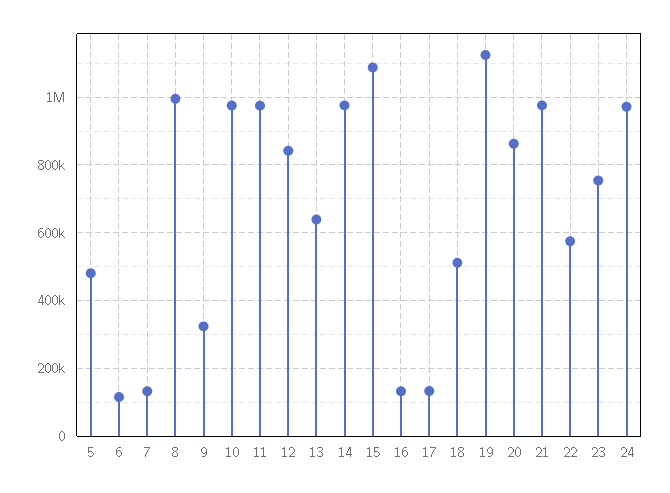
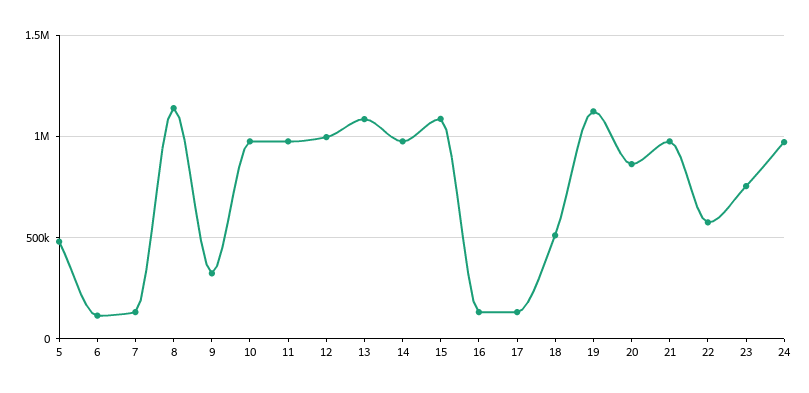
  {
    "5": 480000,
    "6": 120000,
    "7": 140000,
-   "8": 1000000,
+   "8": 1150000,
    "9": 320000,
    "10": 980000,
    "11": 980000,
-   "12": 840000,
+   "12": 1000000,
-   "13": 640000,
+   "13": 1100000,
    "14": 980000,
    "15": 1080000,
    "16": 140000,
    "17": 140000,
    "18": 520000,
    "19": 1120000,
    "20": 860000,
    "21": 980000,
    "22": 580000,
    "23": 760000,
    "24": 980000
  }

